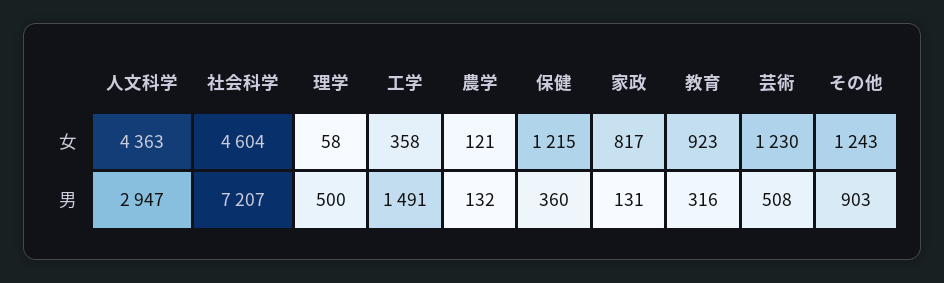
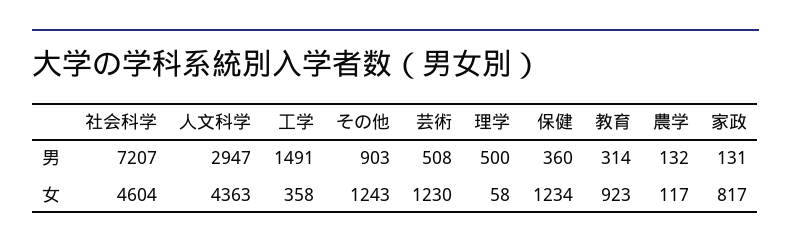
  {
    "人文科学": {
      "女": 4363,
      "男": 2947
    },
    "社会科学": {
      "女": 4604,
      "男": 7207
    },
    "理学": {
      "女": 58,
      "男": 500
    },
    "工学": {
      "女": 358,
      "男": 1491
    },
    "農学": {
-     "女": 121,
+     "女": 117,
      "男": 132
    },
    "保健": {
-     "女": 1215,
+     "女": 1234,
      "男": 360
    },
    "家政": {
      "女": 817,
      "男": 131
    },
    "教育": {
      "女": 923,
-     "男": 316
+     "男": 314
    },
    "芸術": {
      "女": 1230,
      "男": 508
    },
    "その他": {
      "女": 1243,
      "男": 903
    }
  }

